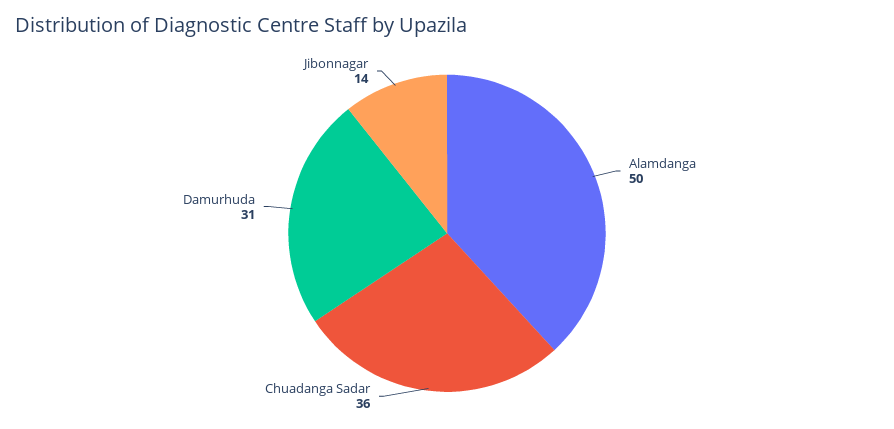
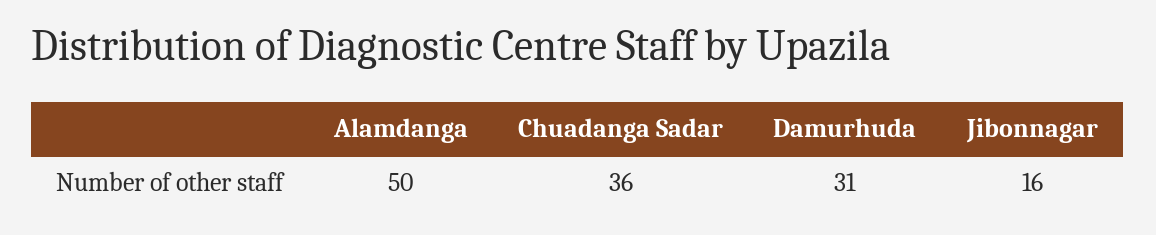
  {
    "Alamdanga": 50,
    "Chuadanga Sadar": 36,
    "Damurhuda": 31,
-   "Jibonnagar": 14
+   "Jibonnagar": 16
  }

